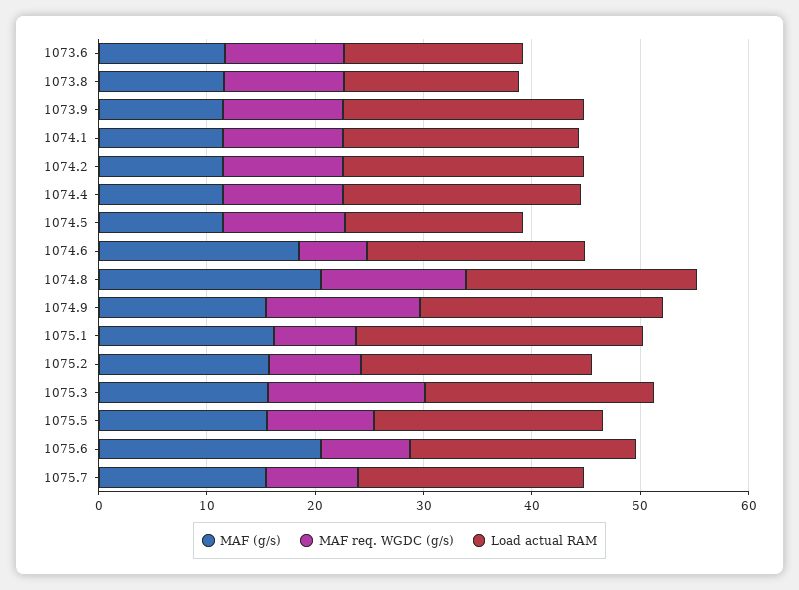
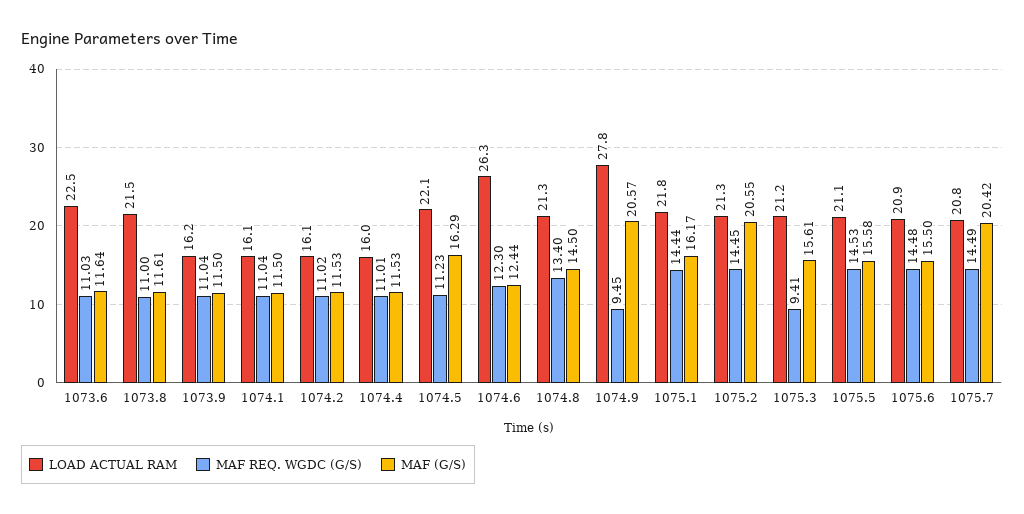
  {
    "MAF (g/s)": {
      "1073.6": 11.64,
      "1073.8": 11.61,
      "1073.9": 11.5,
      "1074.1": 11.5,
      "1074.2": 11.53,
      "1074.4": 11.53,
-     "1074.5": 12,
+     "1074.5": 16.29,
-     "1074.6": 18,
+     "1074.6": 12.44,
-     "1074.8": 20,
+     "1074.8": 14.5,
-     "1074.9": 16,
+     "1074.9": 20.57,
      "1075.1": 16.17,
-     "1075.2": 16,
+     "1075.2": 20.55,
      "1075.3": 15.61,
      "1075.5": 15.58,
-     "1075.6": 20,
+     "1075.6": 15.5,
-     "1075.7": 16
+     "1075.7": 20.42
    },
    "MAF req. WGDC (g/s)": {
      "1073.6": 11.03,
      "1073.8": 11,
      "1073.9": 11.04,
      "1074.1": 11.04,
      "1074.2": 11.02,
      "1074.4": 11.01,
      "1074.5": 11.23,
-     "1074.6": 6,
+     "1074.6": 12.3,
      "1074.8": 13.4,
-     "1074.9": 14,
+     "1074.9": 9.45,
-     "1075.1": 8,
+     "1075.1": 14.44,
-     "1075.2": 8,
+     "1075.2": 14.45,
-     "1075.3": 14,
+     "1075.3": 9.41,
-     "1075.5": 10,
+     "1075.5": 14.53,
-     "1075.6": 8,
+     "1075.6": 14.48,
-     "1075.7": 8
+     "1075.7": 14.49
    },
    "Load actual RAM": {
-     "1073.6": 16,
+     "1073.6": 22.5,
-     "1073.8": 16,
+     "1073.8": 21.5,
-     "1073.9": 22,
+     "1073.9": 16.2,
-     "1074.1": 22,
+     "1074.1": 16.1,
-     "1074.2": 22,
+     "1074.2": 16.1,
-     "1074.4": 22,
+     "1074.4": 16,
-     "1074.5": 16,
+     "1074.5": 22.1,
-     "1074.6": 20,
+     "1074.6": 26.3,
      "1074.8": 21.3,
-     "1074.9": 22,
+     "1074.9": 27.8,
-     "1075.1": 26,
+     "1075.1": 21.8,
      "1075.2": 21.3,
      "1075.3": 21.2,
      "1075.5": 21.1,
      "1075.6": 20.9,
      "1075.7": 20.8
    }
  }

